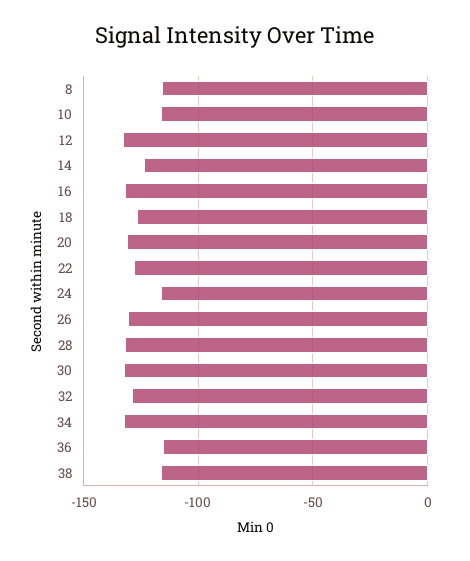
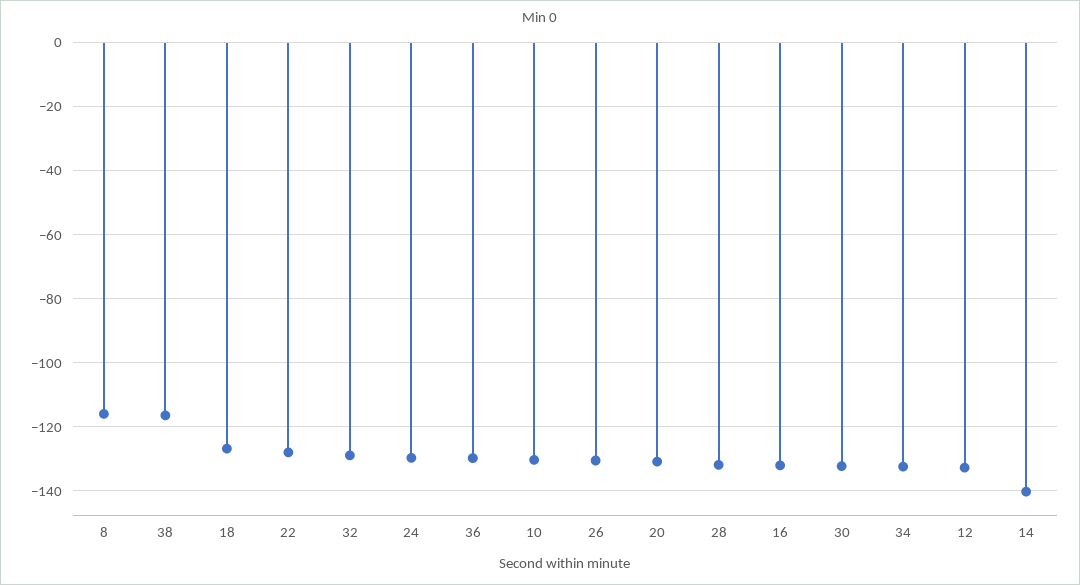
  {
    "8": -116,
-   "10": -115,
+   "10": -130,
    "12": -132,
-   "14": -125,
+   "14": -140,
    "16": -132,
    "18": -126,
    "20": -130,
    "22": -128,
-   "24": -115,
+   "24": -130,
    "26": -130,
    "28": -132,
    "30": -132,
    "32": -128,
    "34": -132,
-   "36": -115,
+   "36": -130,
    "38": -116
  }

